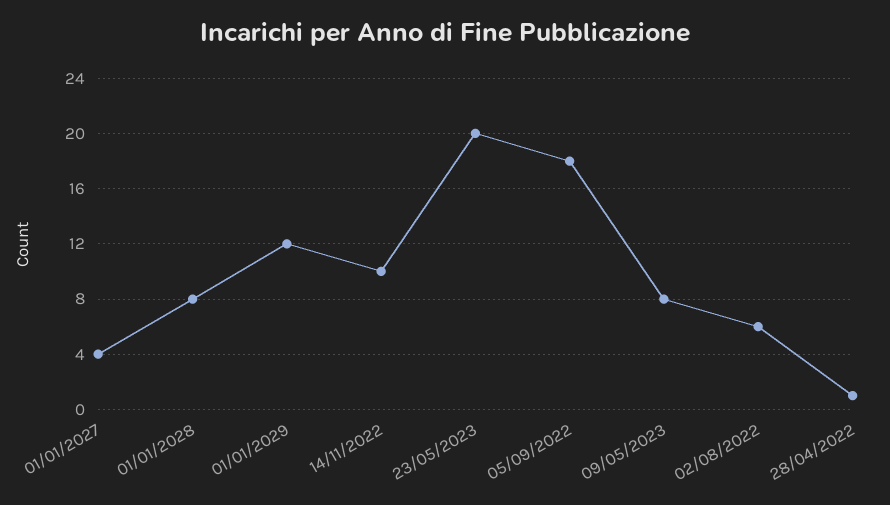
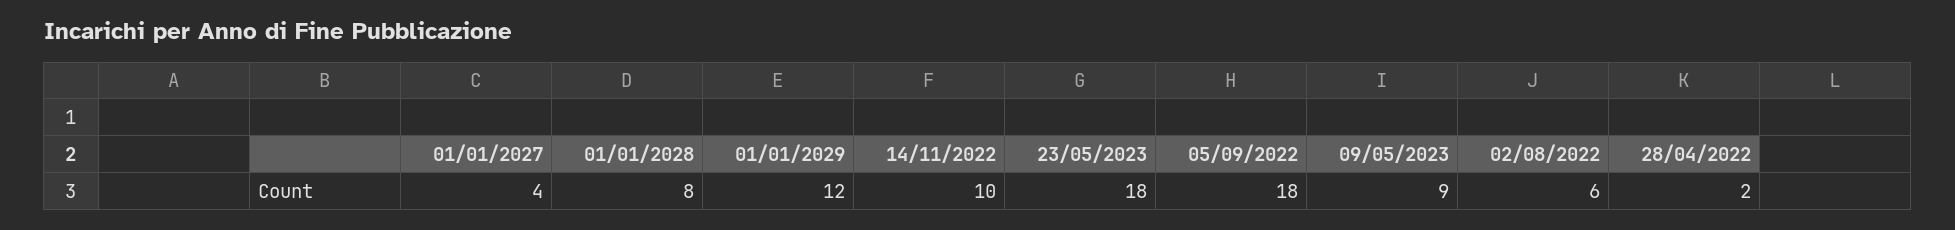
  {
    "01/01/2027": 4,
    "01/01/2028": 8,
    "01/01/2029": 12,
    "14/11/2022": 10,
-   "23/05/2023": 20,
+   "23/05/2023": 18,
    "05/09/2022": 18,
-   "09/05/2023": 8,
+   "09/05/2023": 9,
    "02/08/2022": 6,
-   "28/04/2022": 1
+   "28/04/2022": 2
  }

